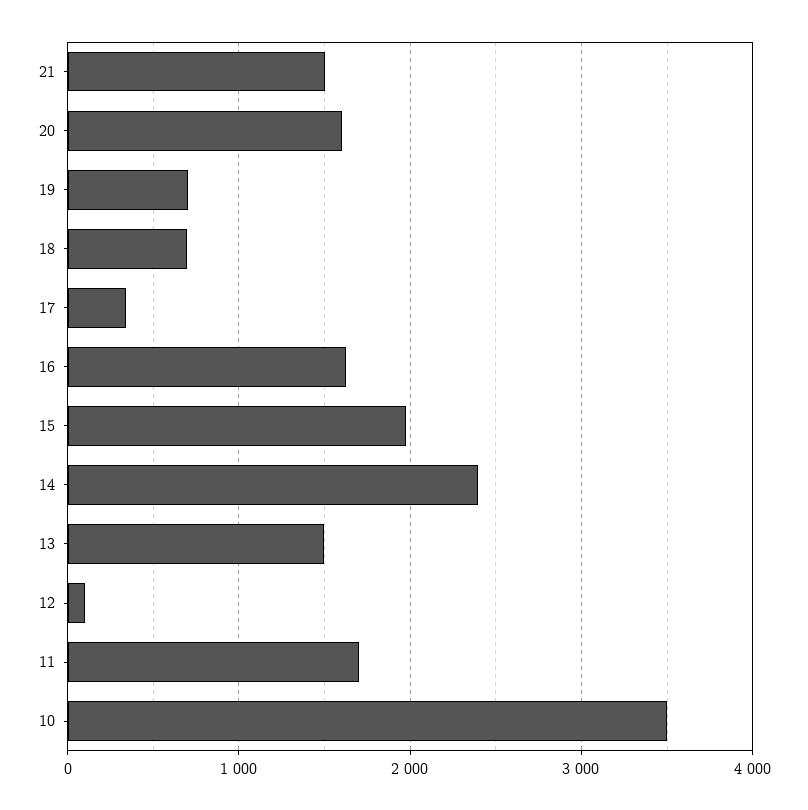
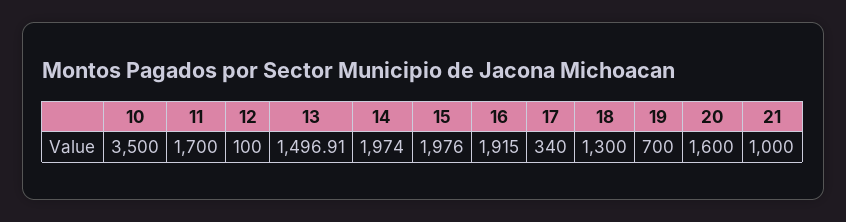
  {
-   "21": 1500,
+   "21": 1000,
    "20": 1600,
    "19": 700,
-   "18": 700,
+   "18": 1300,
    "17": 340,
-   "16": 1600,
+   "16": 1915,
    "15": 1976,
-   "14": 2400,
+   "14": 1974,
    "13": 1496.91,
    "12": 100,
    "11": 1700,
    "10": 3500
  }

